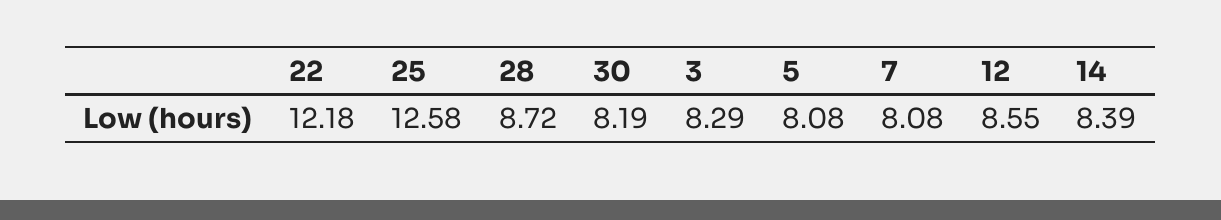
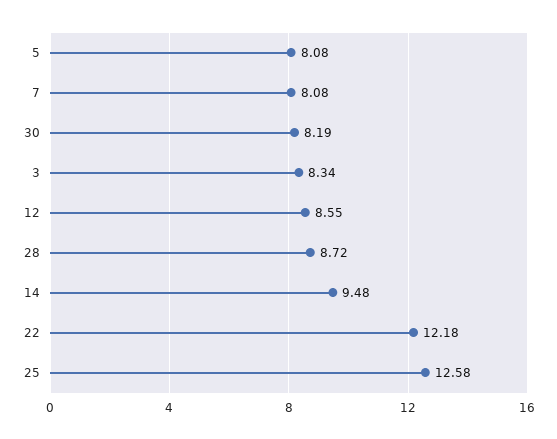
  {
    "22": 12.18,
    "25": 12.58,
    "28": 8.72,
    "30": 8.19,
-   "3": 8.29,
+   "3": 8.34,
    "5": 8.08,
    "7": 8.08,
    "12": 8.55,
-   "14": 8.39
+   "14": 9.48
  }

